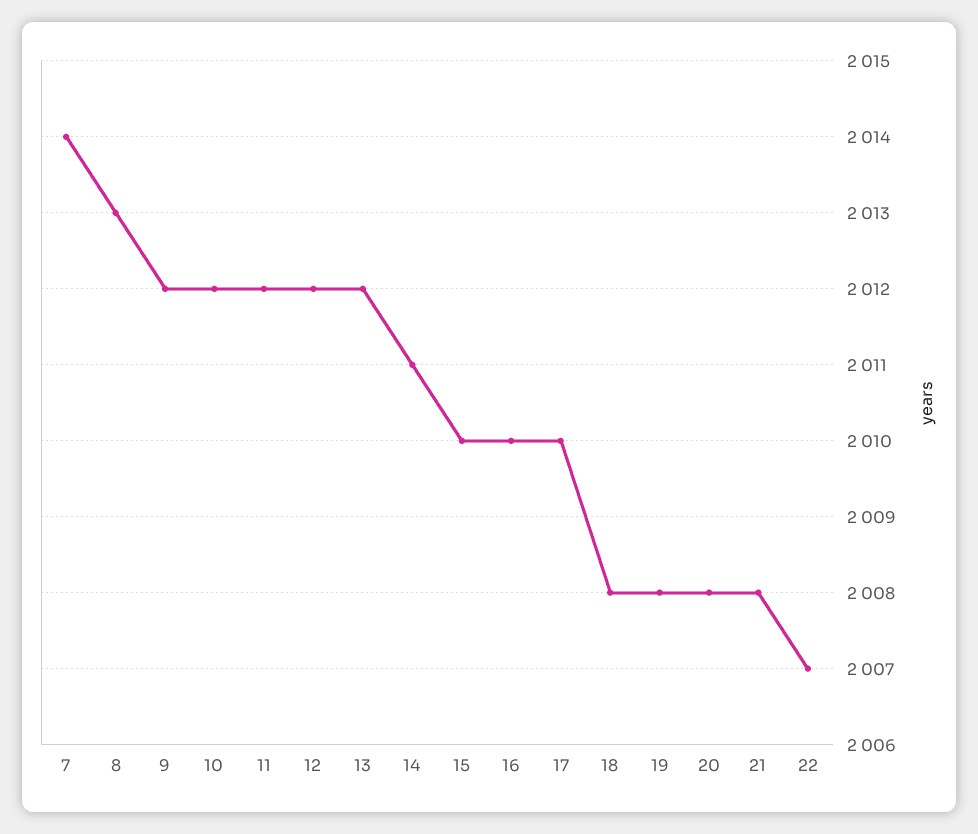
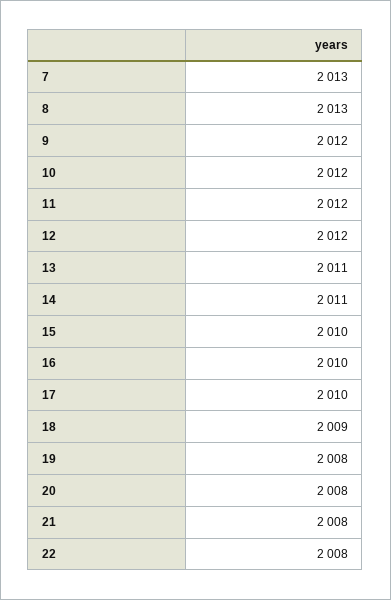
  {
-   "7": 2014,
+   "7": 2013,
    "8": 2013,
    "9": 2012,
    "10": 2012,
    "11": 2012,
    "12": 2012,
-   "13": 2012,
+   "13": 2011,
    "14": 2011,
    "15": 2010,
    "16": 2010,
    "17": 2010,
-   "18": 2008,
+   "18": 2009,
    "19": 2008,
    "20": 2008,
    "21": 2008,
-   "22": 2007
+   "22": 2008
  }

